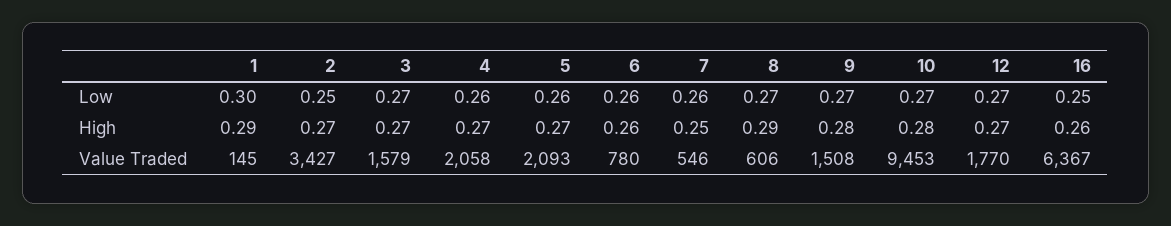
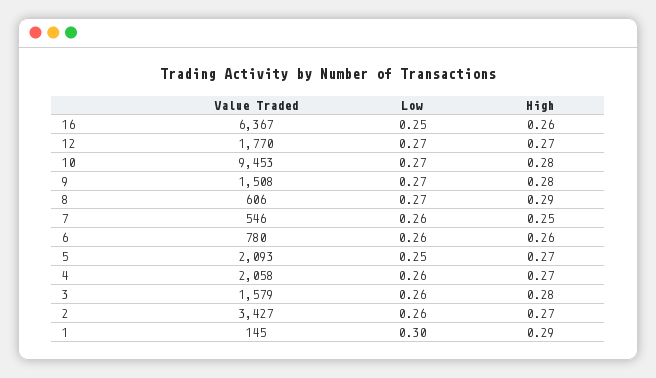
  {
    "1": {
      "Low": 0.3,
      "High": 0.29,
      "Value Traded": 145
    },
    "2": {
-     "Low": 0.25,
+     "Low": 0.26,
      "High": 0.27,
      "Value Traded": 3427
    },
    "3": {
-     "Low": 0.27,
+     "Low": 0.26,
-     "High": 0.27,
+     "High": 0.28,
      "Value Traded": 1579
    },
    "4": {
      "Low": 0.26,
      "High": 0.27,
      "Value Traded": 2058
    },
    "5": {
-     "Low": 0.26,
+     "Low": 0.25,
      "High": 0.27,
      "Value Traded": 2093
    },
    "6": {
      "Low": 0.26,
      "High": 0.26,
      "Value Traded": 780
    },
    "7": {
      "Low": 0.26,
      "High": 0.25,
      "Value Traded": 546
    },
    "8": {
      "Low": 0.27,
      "High": 0.29,
      "Value Traded": 606
    },
    "9": {
      "Low": 0.27,
      "High": 0.28,
      "Value Traded": 1508
    },
    "10": {
      "Low": 0.27,
      "High": 0.28,
      "Value Traded": 9453
    },
    "12": {
      "Low": 0.27,
      "High": 0.27,
      "Value Traded": 1770
    },
    "16": {
      "Low": 0.25,
      "High": 0.26,
      "Value Traded": 6367
    }
  }

